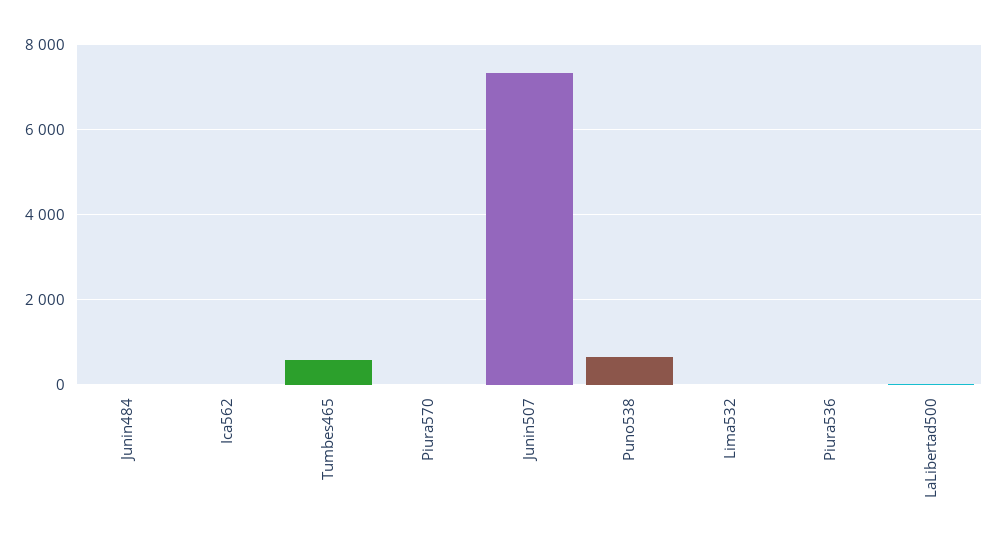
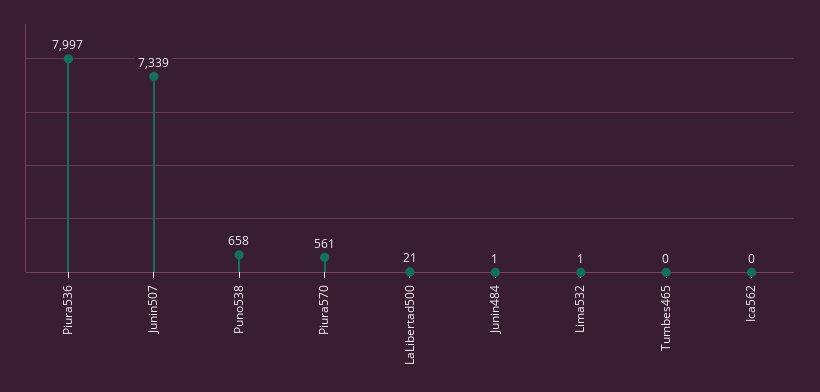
  {
    "Junin484": 1,
    "Ica562": 0,
-   "Tumbes465": 600,
+   "Tumbes465": 0,
-   "Piura570": 0,
+   "Piura570": 561,
    "Junin507": 7339,
    "Puno538": 658,
    "Lima532": 1,
-   "Piura536": 0,
+   "Piura536": 7997,
    "LaLibertad500": 21
  }

